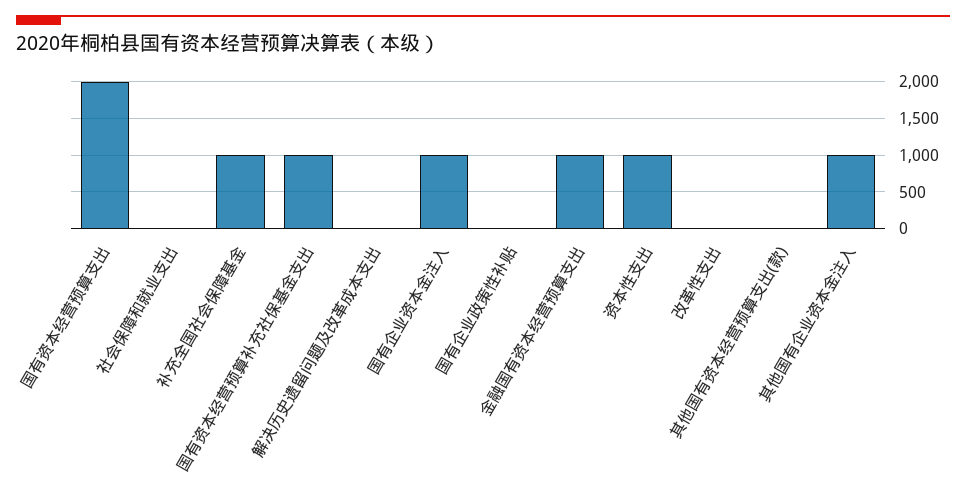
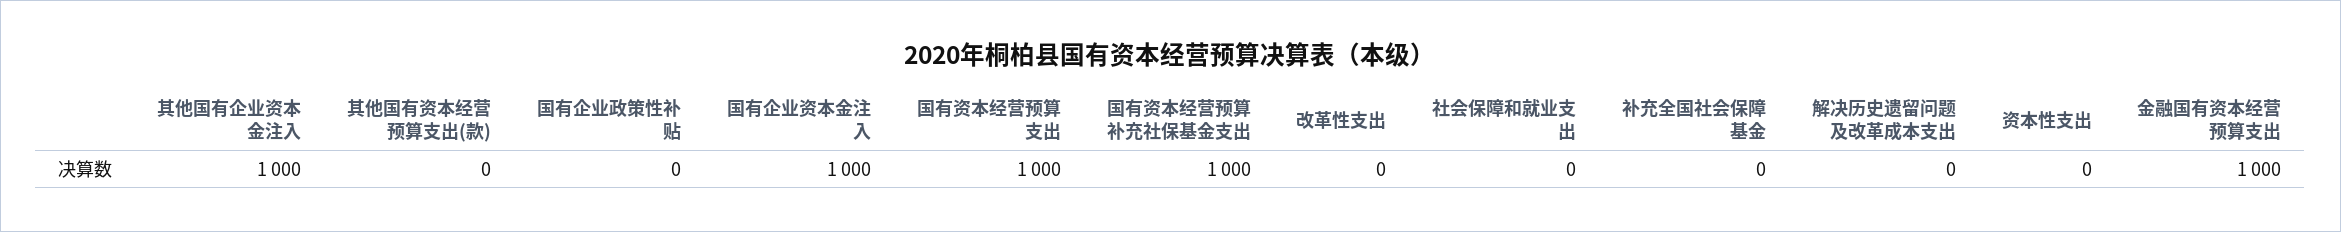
  {
-   "国有资本经营预算支出": 2000,
+   "国有资本经营预算支出": 1000,
    "社会保障和就业支出": 0,
-   "补充全国社会保障基金": 1000,
+   "补充全国社会保障基金": 0,
    "国有资本经营预算补充社保基金支出": 1000,
    "解决历史遗留问题及改革成本支出": 0,
    "国有企业资本金注入": 1000,
    "国有企业政策性补贴": 0,
    "金融国有资本经营预算支出": 1000,
-   "资本性支出": 1000,
+   "资本性支出": 0,
    "改革性支出": 0,
    "其他国有资本经营预算支出(款)": 0,
    "其他国有企业资本金注入": 1000
  }

